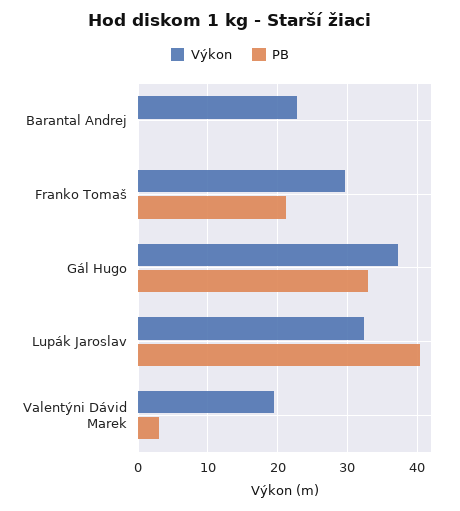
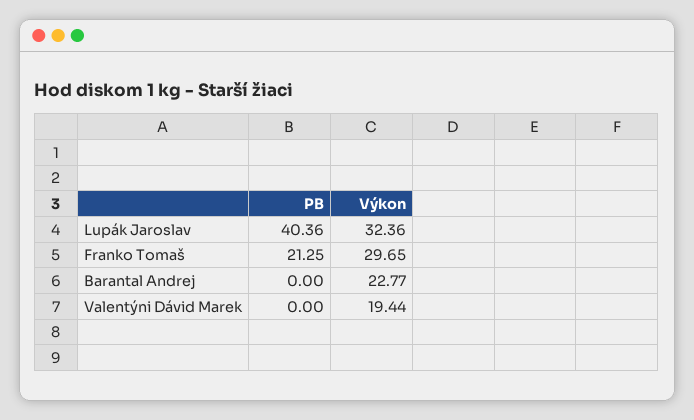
  {
    "Výkon": {
      "Barantal Andrej": 22.77,
      "Franko Tomaš": 29.65,
-     "Gál Hugo": 37,
      "Lupák Jaroslav": 32.36,
      "Valentýni Dávid Marek": 19.44
    },
    "PB": {
      "Barantal Andrej": 0,
      "Franko Tomaš": 21.25,
-     "Gál Hugo": 33,
      "Lupák Jaroslav": 40.36,
-     "Valentýni Dávid Marek": 3
+     "Valentýni Dávid Marek": 0
    }
  }

